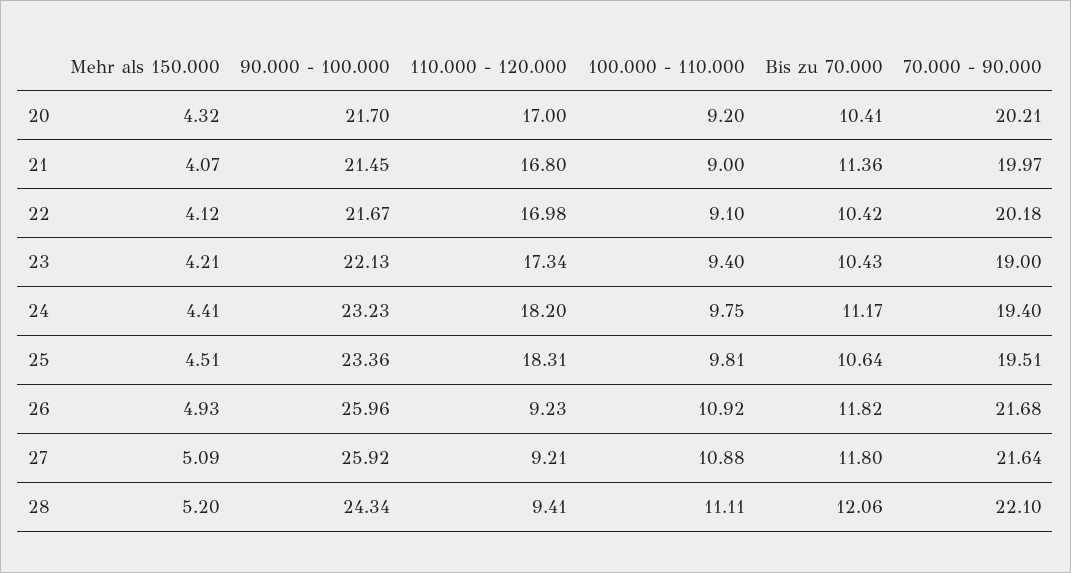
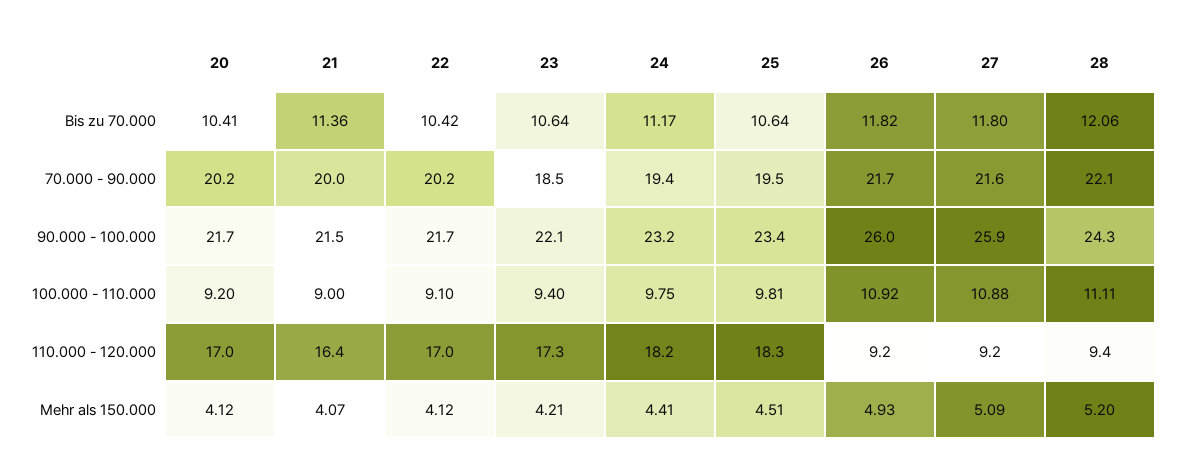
  {
    "Mehr als 150.000": {
-     "20": 4.32,
+     "20": 4.12,
      "21": 4.07,
      "22": 4.12,
      "23": 4.21,
      "24": 4.41,
      "25": 4.51,
      "26": 4.93,
      "27": 5.09,
      "28": 5.2
    },
    "90.000 - 100.000": {
      "20": 21.7,
      "21": 21.45,
      "22": 21.67,
      "23": 22.13,
      "24": 23.23,
      "25": 23.36,
      "26": 25.96,
      "27": 25.92,
      "28": 24.34
    },
    "110.000 - 120.000": {
      "20": 17,
-     "21": 16.8,
+     "21": 16.4,
      "22": 16.98,
      "23": 17.34,
      "24": 18.2,
      "25": 18.31,
      "26": 9.23,
      "27": 9.21,
      "28": 9.41
    },
    "100.000 - 110.000": {
      "20": 9.2,
      "21": 9,
      "22": 9.1,
      "23": 9.4,
      "24": 9.75,
      "25": 9.81,
      "26": 10.92,
      "27": 10.88,
      "28": 11.11
    },
    "Bis zu 70.000": {
      "20": 10.41,
      "21": 11.36,
      "22": 10.42,
-     "23": 10.43,
+     "23": 10.64,
      "24": 11.17,
      "25": 10.64,
      "26": 11.82,
      "27": 11.8,
      "28": 12.06
    },
    "70.000 - 90.000": {
      "20": 20.21,
      "21": 19.97,
      "22": 20.18,
-     "23": 19,
+     "23": 18.5,
      "24": 19.4,
      "25": 19.51,
      "26": 21.68,
      "27": 21.64,
      "28": 22.1
    }
  }

